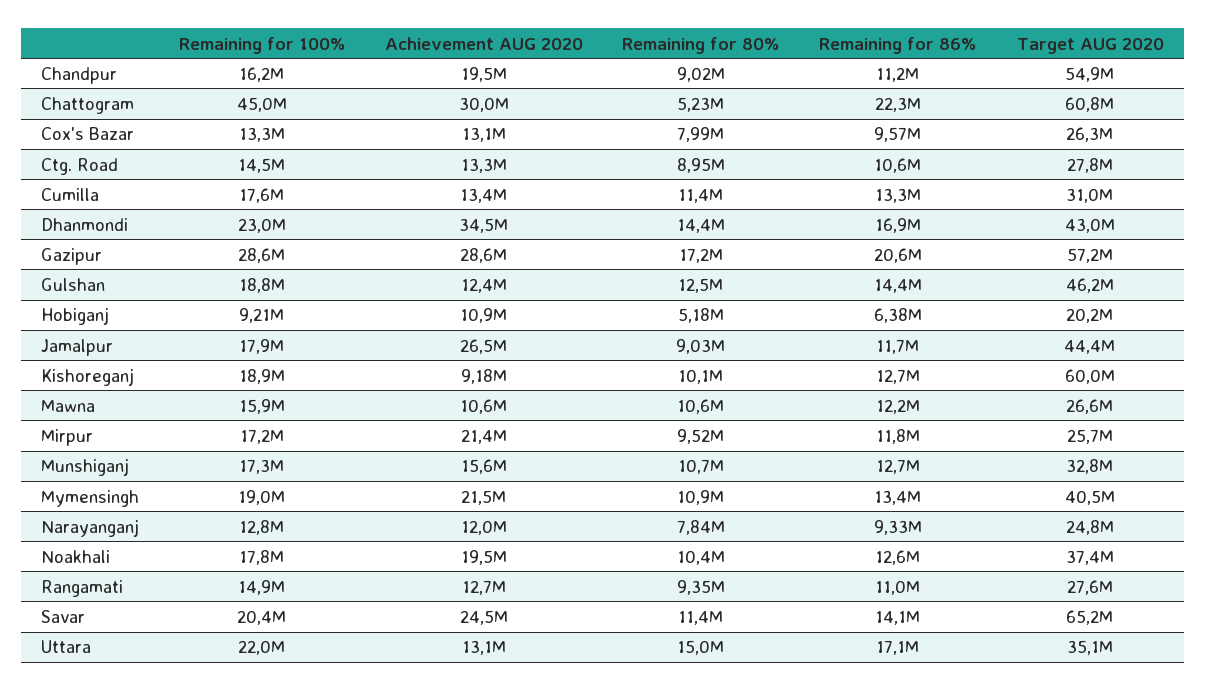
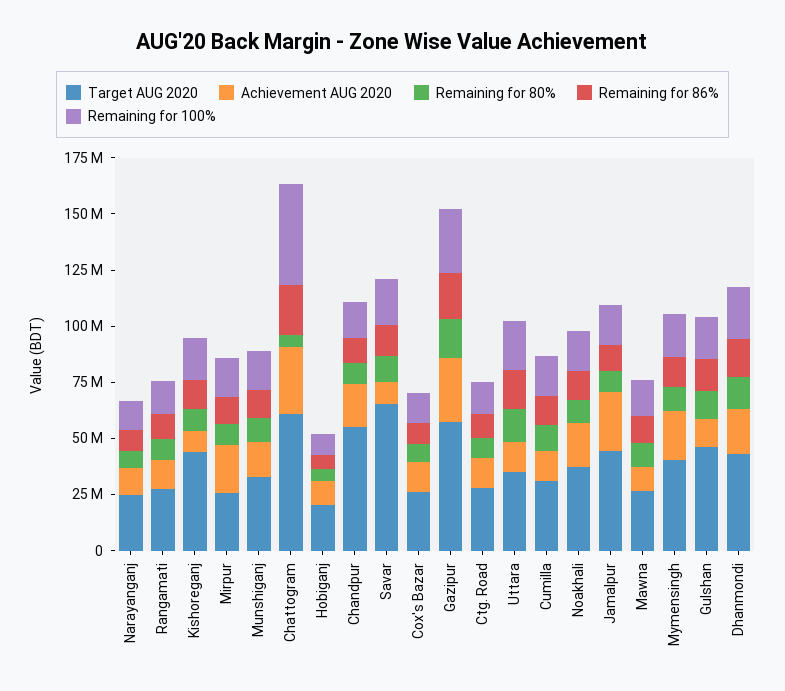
  {
    "Remaining for 100%": {
      "Chandpur": 16200000,
      "Chattogram": 45000000,
      "Cox's Bazar": 13300000,
      "Ctg. Road": 14500000,
      "Cumilla": 17600000,
      "Dhanmondi": 23000000,
      "Gazipur": 28600000,
      "Gulshan": 18800000,
      "Hobiganj": 9210000,
      "Jamalpur": 17900000,
      "Kishoreganj": 18900000,
      "Mawna": 15900000,
      "Mirpur": 17200000,
      "Munshiganj": 17300000,
      "Mymensingh": 19000000,
      "Narayanganj": 12800000,
      "Noakhali": 17800000,
      "Rangamati": 14900000,
      "Savar": 20400000,
      "Uttara": 22000000
    },
    "Achievement AUG 2020": {
      "Chandpur": 19500000,
      "Chattogram": 30000000,
      "Cox's Bazar": 13100000,
      "Ctg. Road": 13300000,
      "Cumilla": 13400000,
-     "Dhanmondi": 34500000,
+     "Dhanmondi": 20000000,
      "Gazipur": 28600000,
      "Gulshan": 12400000,
      "Hobiganj": 10900000,
      "Jamalpur": 26500000,
      "Kishoreganj": 9180000,
      "Mawna": 10600000,
      "Mirpur": 21400000,
      "Munshiganj": 15600000,
      "Mymensingh": 21500000,
      "Narayanganj": 12000000,
      "Noakhali": 19500000,
      "Rangamati": 12700000,
-     "Savar": 24500000,
+     "Savar": 10000000,
      "Uttara": 13100000
    },
    "Remaining for 80%": {
      "Chandpur": 9020000,
      "Chattogram": 5230000,
      "Cox's Bazar": 7990000,
      "Ctg. Road": 8950000,
      "Cumilla": 11400000,
      "Dhanmondi": 14400000,
      "Gazipur": 17200000,
      "Gulshan": 12500000,
      "Hobiganj": 5180000,
      "Jamalpur": 9030000,
      "Kishoreganj": 10100000,
      "Mawna": 10600000,
      "Mirpur": 9520000,
      "Munshiganj": 10700000,
      "Mymensingh": 10900000,
      "Narayanganj": 7840000,
      "Noakhali": 10400000,
      "Rangamati": 9350000,
      "Savar": 11400000,
      "Uttara": 15000000
    },
    "Remaining for 86%": {
      "Chandpur": 11200000,
      "Chattogram": 22300000,
      "Cox's Bazar": 9570000,
      "Ctg. Road": 10600000,
      "Cumilla": 13300000,
      "Dhanmondi": 16900000,
      "Gazipur": 20600000,
      "Gulshan": 14400000,
      "Hobiganj": 6380000,
      "Jamalpur": 11700000,
      "Kishoreganj": 12700000,
      "Mawna": 12200000,
      "Mirpur": 11800000,
      "Munshiganj": 12700000,
      "Mymensingh": 13400000,
      "Narayanganj": 9330000,
      "Noakhali": 12600000,
      "Rangamati": 11000000,
      "Savar": 14100000,
      "Uttara": 17100000
    },
    "Target AUG 2020": {
      "Chandpur": 54900000,
      "Chattogram": 60800000,
      "Cox's Bazar": 26300000,
      "Ctg. Road": 27800000,
      "Cumilla": 31000000,
      "Dhanmondi": 43000000,
      "Gazipur": 57200000,
      "Gulshan": 46200000,
      "Hobiganj": 20200000,
      "Jamalpur": 44400000,
-     "Kishoreganj": 60000000,
+     "Kishoreganj": 45000000,
      "Mawna": 26600000,
      "Mirpur": 25700000,
      "Munshiganj": 32800000,
      "Mymensingh": 40500000,
      "Narayanganj": 24800000,
      "Noakhali": 37400000,
      "Rangamati": 27600000,
      "Savar": 65200000,
      "Uttara": 35100000
    }
  }

